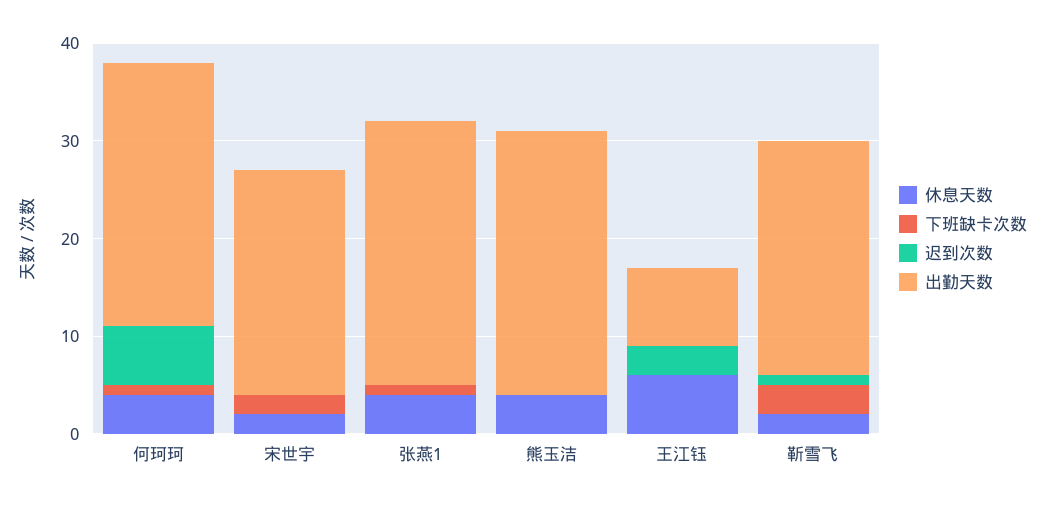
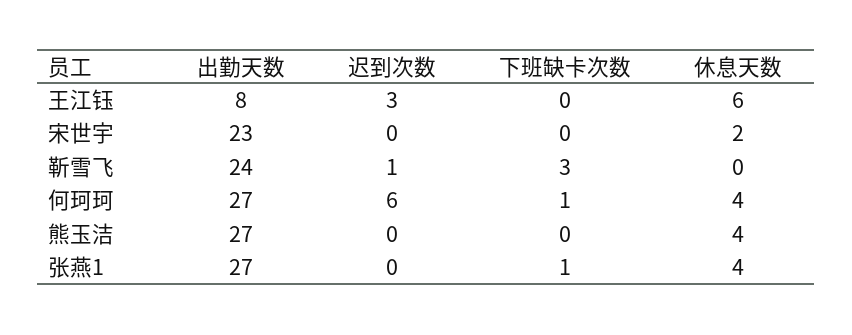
  {
    "休息天数": {
      "何珂珂": 4,
      "宋世宇": 2,
      "张燕1": 4,
      "熊玉洁": 4,
      "王江钰": 6,
-     "靳雪飞": 2
+     "靳雪飞": 0
    },
    "下班缺卡次数": {
      "何珂珂": 1,
-     "宋世宇": 2,
+     "宋世宇": 0,
      "张燕1": 1,
      "熊玉洁": 0,
      "王江钰": 0,
      "靳雪飞": 3
    },
    "迟到次数": {
      "何珂珂": 6,
      "宋世宇": 0,
      "张燕1": 0,
      "熊玉洁": 0,
      "王江钰": 3,
      "靳雪飞": 1
    },
    "出勤天数": {
      "何珂珂": 27,
      "宋世宇": 23,
      "张燕1": 27,
      "熊玉洁": 27,
      "王江钰": 8,
      "靳雪飞": 24
    }
  }

